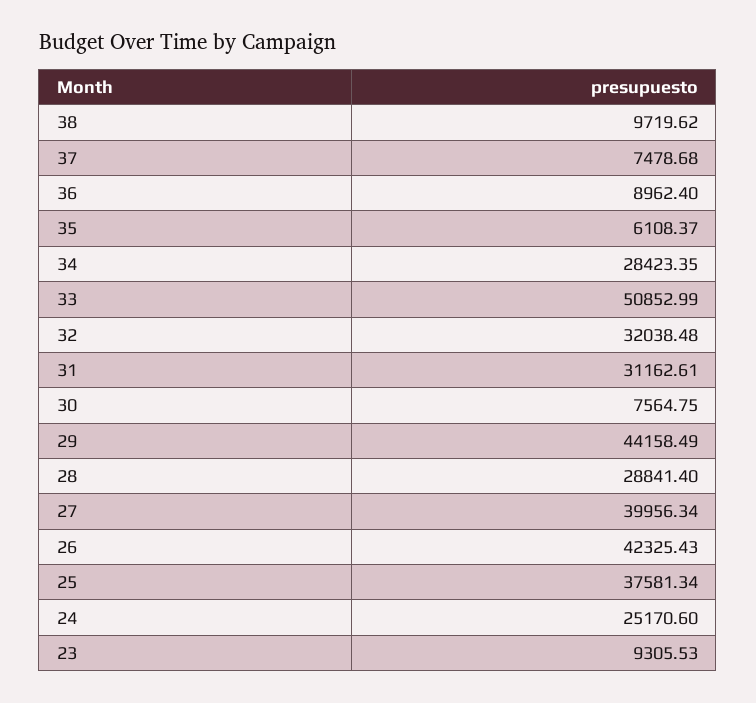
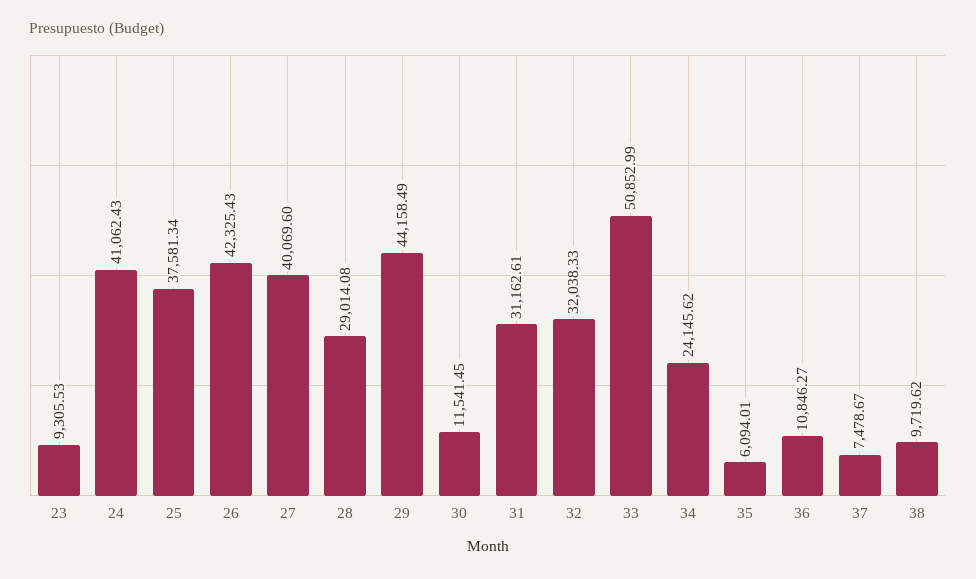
  {
    "38": 9719.62,
-   "37": 7478.68,
+   "37": 7478.67,
-   "36": 8962.4,
+   "36": 10846.27,
-   "35": 6108.37,
+   "35": 6094.01,
-   "34": 28423.35,
+   "34": 24145.62,
    "33": 50852.99,
-   "32": 32038.48,
+   "32": 32038.33,
    "31": 31162.61,
-   "30": 7564.75,
+   "30": 11541.45,
    "29": 44158.49,
-   "28": 28841.4,
+   "28": 29014.08,
-   "27": 39956.34,
+   "27": 40069.6,
    "26": 42325.43,
    "25": 37581.34,
-   "24": 25170.6,
+   "24": 41062.43,
    "23": 9305.53
  }

